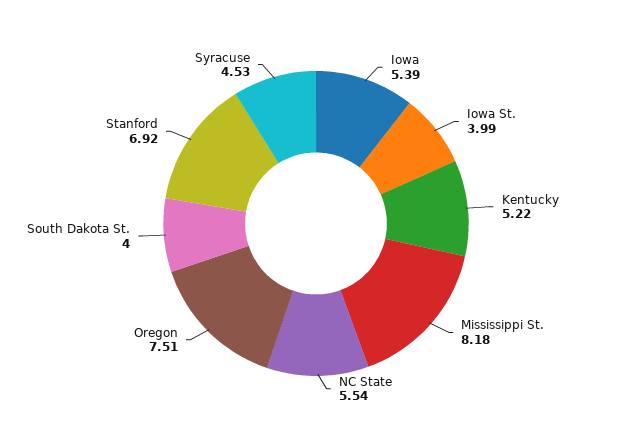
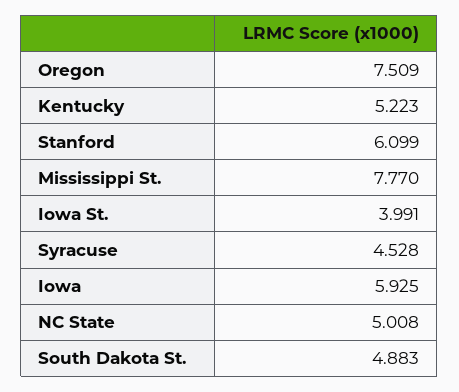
  {
-   "Iowa": 5.39,
+   "Iowa": 5.925,
    "Iowa St.": 3.991,
    "Kentucky": 5.223,
-   "Mississippi St.": 8.18,
+   "Mississippi St.": 7.77,
-   "NC State": 5.54,
+   "NC State": 5.008,
    "Oregon": 7.509,
-   "South Dakota St.": 4,
+   "South Dakota St.": 4.883,
-   "Stanford": 6.92,
+   "Stanford": 6.099,
    "Syracuse": 4.528
  }

